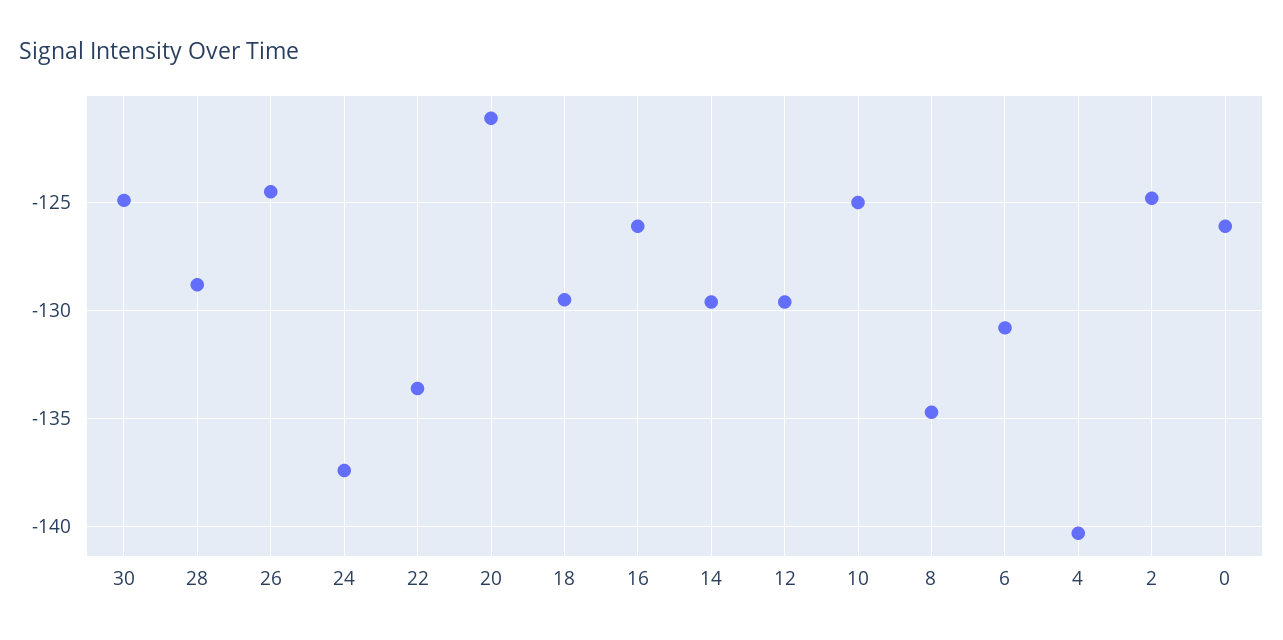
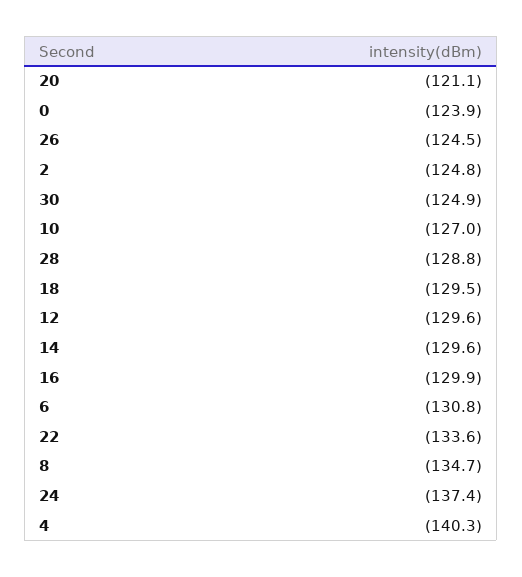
  {
    "30": -124.9,
    "28": -128.8,
    "26": -124.5,
    "24": -137.4,
    "22": -133.6,
    "20": -121.1,
    "18": -129.5,
-   "16": -126,
+   "16": -129.9,
    "14": -129.6,
    "12": -129.6,
-   "10": -125,
+   "10": -127,
    "8": -134.7,
    "6": -130.8,
    "4": -140.3,
    "2": -124.8,
-   "0": -126
+   "0": -123.9
  }

